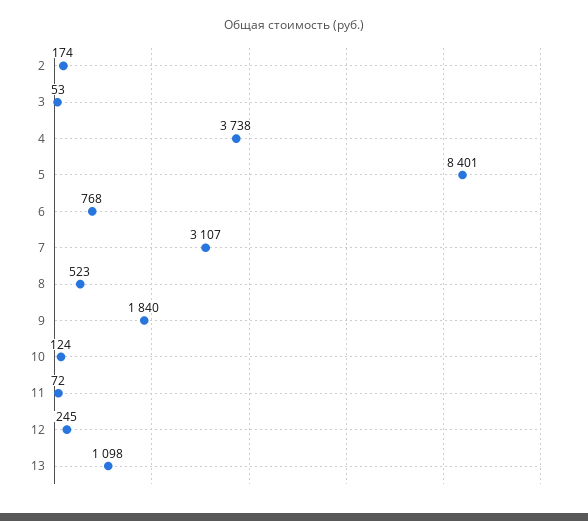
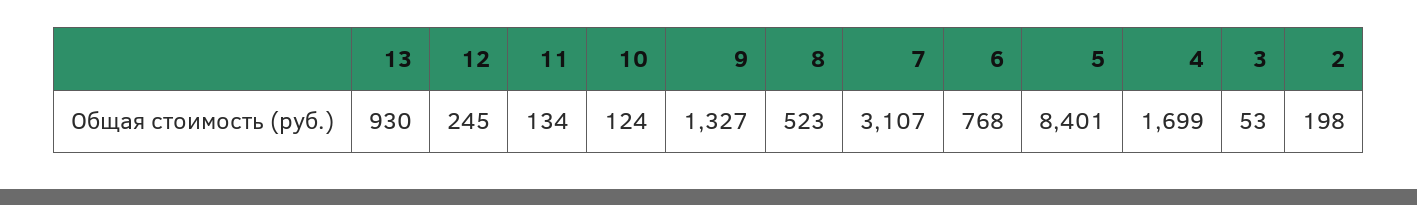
  {
-   "2": 174,
+   "2": 198,
    "3": 53,
-   "4": 3738,
+   "4": 1699,
    "5": 8401,
    "6": 768,
    "7": 3107,
    "8": 523,
-   "9": 1840,
+   "9": 1327,
    "10": 124,
-   "11": 72,
+   "11": 134,
    "12": 245,
-   "13": 1098
+   "13": 930
  }

